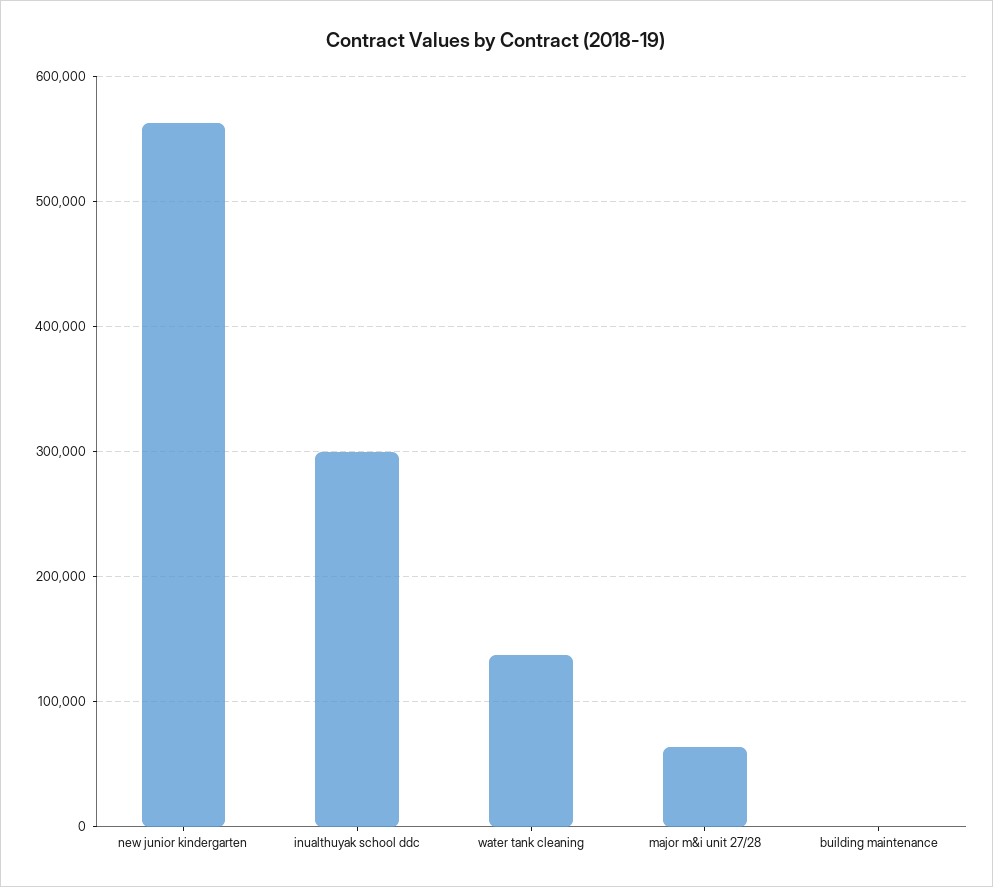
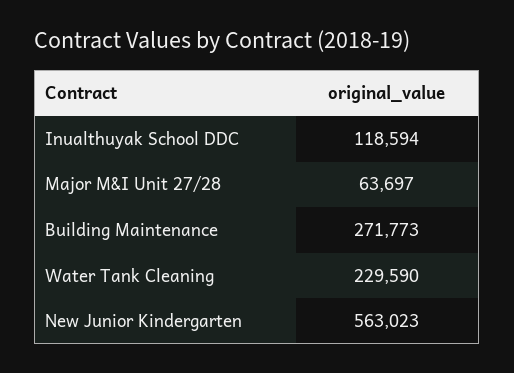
  {
    "new junior kindergarten": 563023,
-   "inualthuyak school ddc": 300000,
+   "inualthuyak school ddc": 118594,
-   "water tank cleaning": 140000,
+   "water tank cleaning": 229590,
    "major m&i unit 27/28": 63697,
-   "building maintenance": 0
+   "building maintenance": 271773
  }

